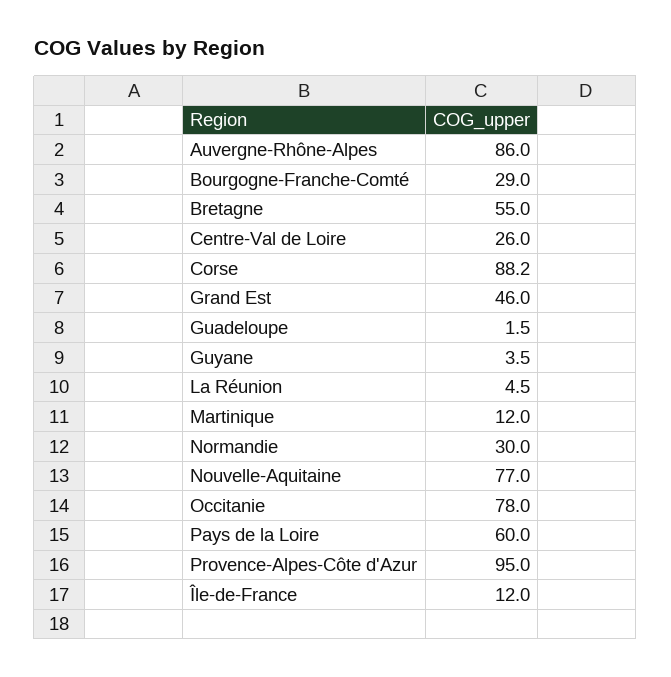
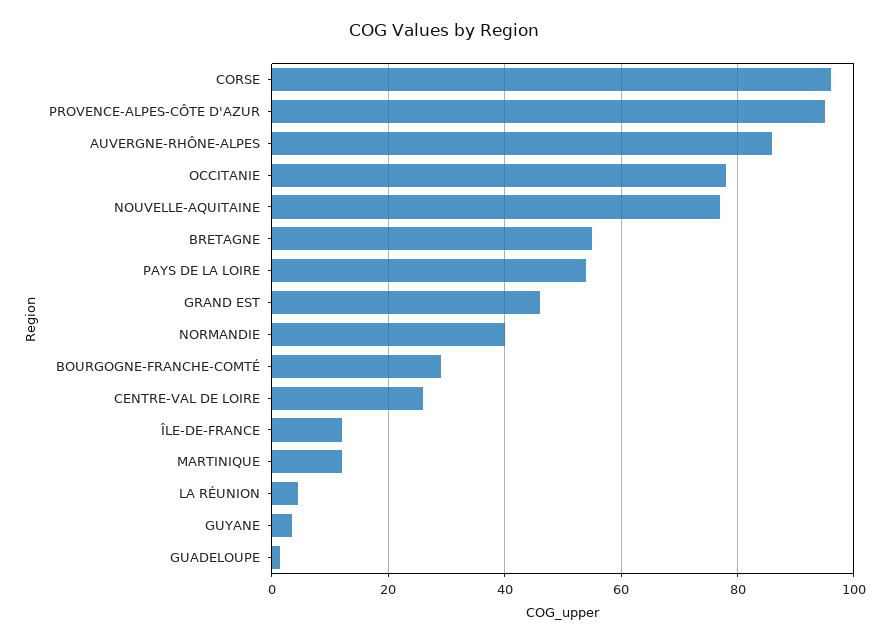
  {
    "Auvergne-Rhône-Alpes": 86,
    "Bourgogne-Franche-Comté": 29,
    "Bretagne": 55,
    "Centre-Val de Loire": 26,
-   "Corse": 88.2,
+   "Corse": 96,
    "Grand Est": 46,
    "Guadeloupe": 1.5,
    "Guyane": 3.5,
    "La Réunion": 4.5,
    "Martinique": 12,
-   "Normandie": 30,
+   "Normandie": 40,
    "Nouvelle-Aquitaine": 77,
    "Occitanie": 78,
-   "Pays de la Loire": 60,
+   "Pays de la Loire": 54,
    "Provence-Alpes-Côte d'Azur": 95,
    "Île-de-France": 12
  }

